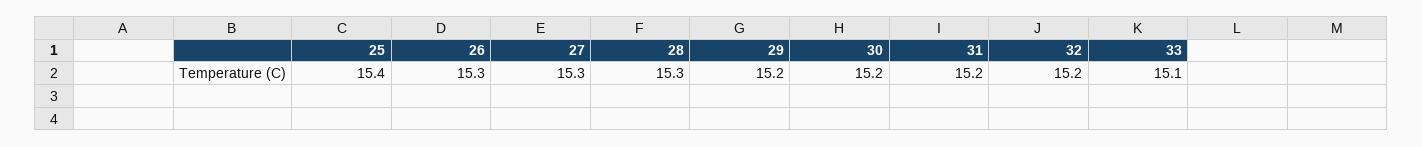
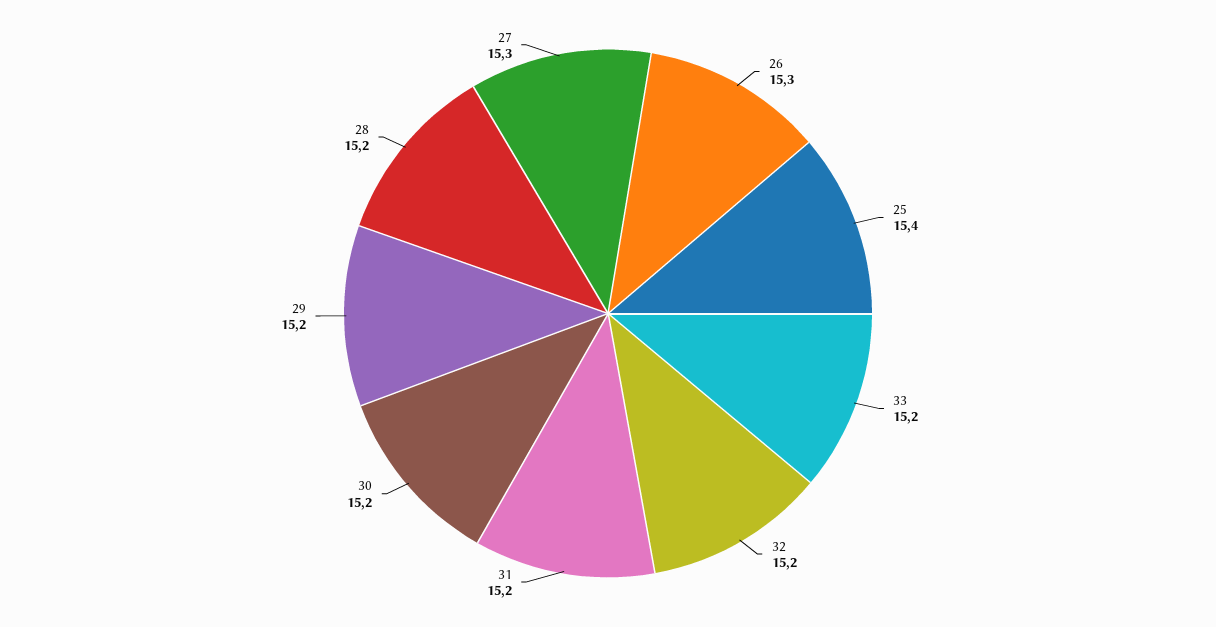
  {
    "25": 15.4,
    "26": 15.3,
    "27": 15.3,
-   "28": 15.3,
+   "28": 15.2,
    "29": 15.2,
    "30": 15.2,
    "31": 15.2,
    "32": 15.2,
-   "33": 15.1
+   "33": 15.2
  }

